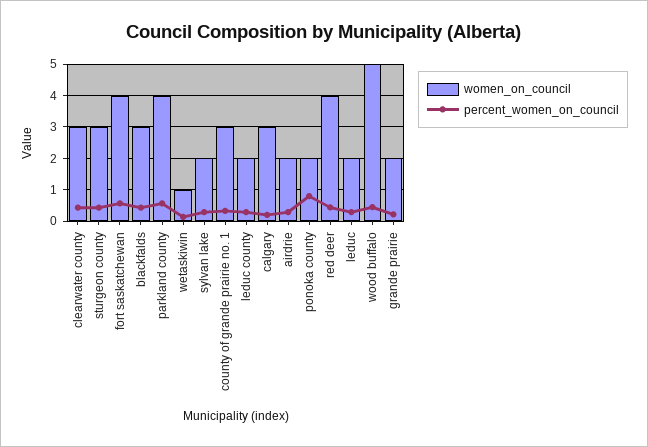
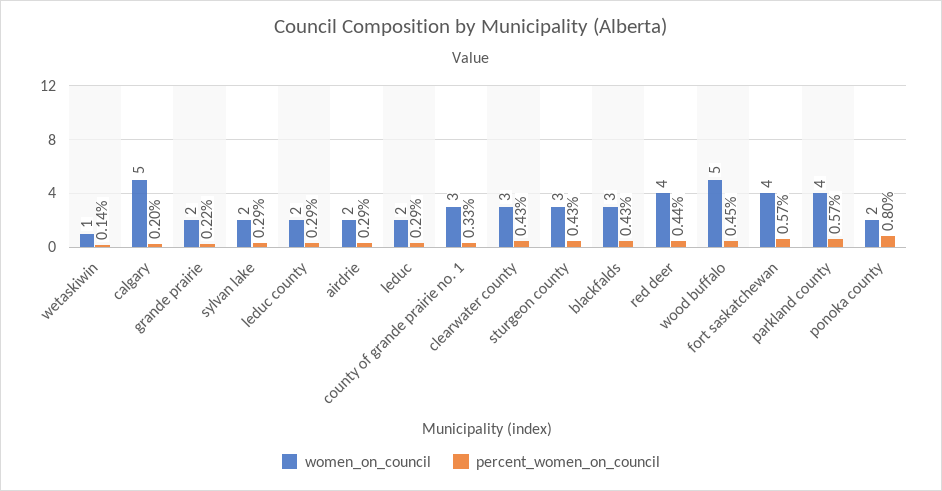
  {
    "women_on_council": {
      "clearwater county": 3,
      "sturgeon county": 3,
      "fort saskatchewan": 4,
      "blackfalds": 3,
      "parkland county": 4,
      "wetaskiwin": 1,
      "sylvan lake": 2,
      "county of grande prairie no. 1": 3,
      "leduc county": 2,
-     "calgary": 3,
+     "calgary": 5,
      "airdrie": 2,
      "ponoka county": 2,
      "red deer": 4,
      "leduc": 2,
      "wood buffalo": 5,
      "grande prairie": 2
    },
    "percent_women_on_council": {
      "clearwater county": 0.43,
      "sturgeon county": 0.43,
      "fort saskatchewan": 0.57,
      "blackfalds": 0.43,
      "parkland county": 0.57,
      "wetaskiwin": 0.14,
      "sylvan lake": 0.29,
      "county of grande prairie no. 1": 0.33,
      "leduc county": 0.29,
      "calgary": 0.2,
      "airdrie": 0.29,
      "ponoka county": 0.8,
      "red deer": 0.44,
      "leduc": 0.29,
      "wood buffalo": 0.45,
      "grande prairie": 0.22
    }
  }

